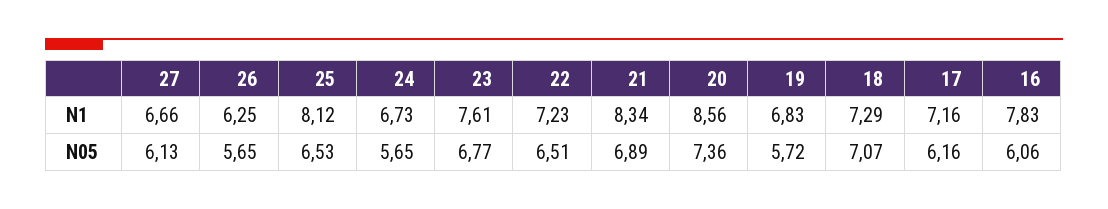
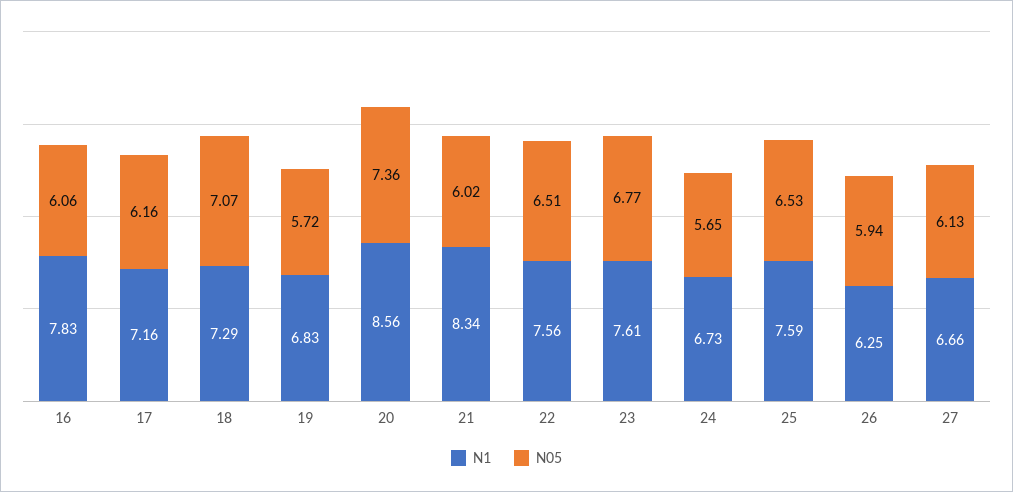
  {
    "N1": {
      "27": 6.66,
      "26": 6.25,
-     "25": 8.12,
+     "25": 7.59,
      "24": 6.73,
      "23": 7.61,
-     "22": 7.23,
+     "22": 7.56,
      "21": 8.34,
      "20": 8.56,
      "19": 6.83,
      "18": 7.29,
      "17": 7.16,
      "16": 7.83
    },
    "N05": {
      "27": 6.13,
-     "26": 5.65,
+     "26": 5.94,
      "25": 6.53,
      "24": 5.65,
      "23": 6.77,
      "22": 6.51,
-     "21": 6.89,
+     "21": 6.02,
      "20": 7.36,
      "19": 5.72,
      "18": 7.07,
      "17": 6.16,
      "16": 6.06
    }
  }

